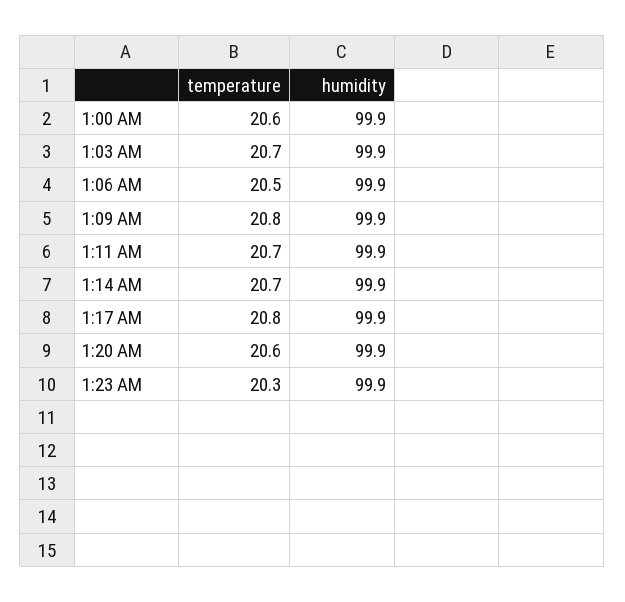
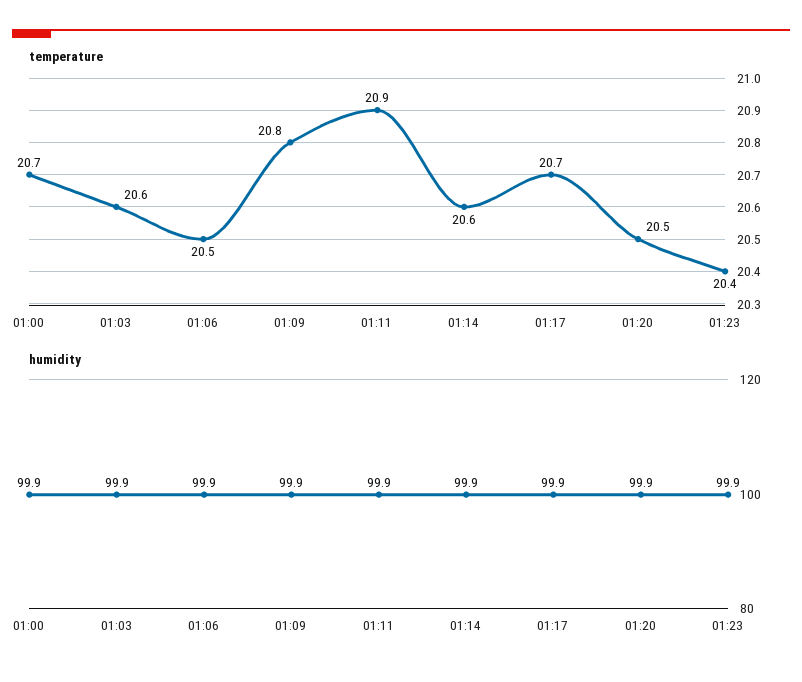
  {
    "temperature": {
-     "1:00 AM": 20.6,
+     "1:00 AM": 20.7,
-     "1:03 AM": 20.7,
+     "1:03 AM": 20.6,
      "1:06 AM": 20.5,
      "1:09 AM": 20.8,
-     "1:11 AM": 20.7,
+     "1:11 AM": 20.9,
-     "1:14 AM": 20.7,
+     "1:14 AM": 20.6,
-     "1:17 AM": 20.8,
+     "1:17 AM": 20.7,
-     "1:20 AM": 20.6,
+     "1:20 AM": 20.5,
-     "1:23 AM": 20.3
+     "1:23 AM": 20.4
    },
    "humidity": {
      "1:00 AM": 99.9,
      "1:03 AM": 99.9,
      "1:06 AM": 99.9,
      "1:09 AM": 99.9,
      "1:11 AM": 99.9,
      "1:14 AM": 99.9,
      "1:17 AM": 99.9,
      "1:20 AM": 99.9,
      "1:23 AM": 99.9
    }
  }

